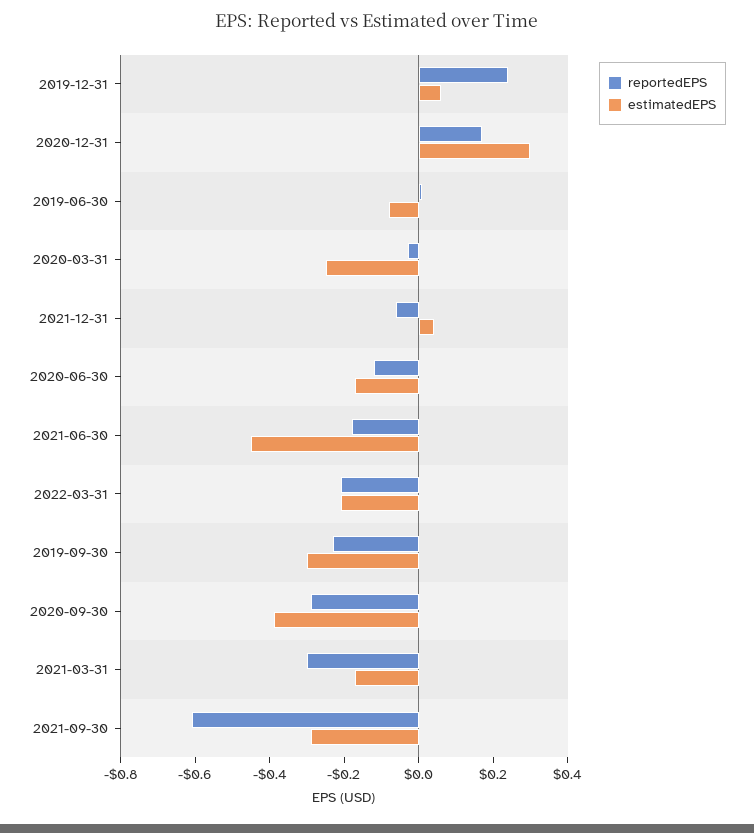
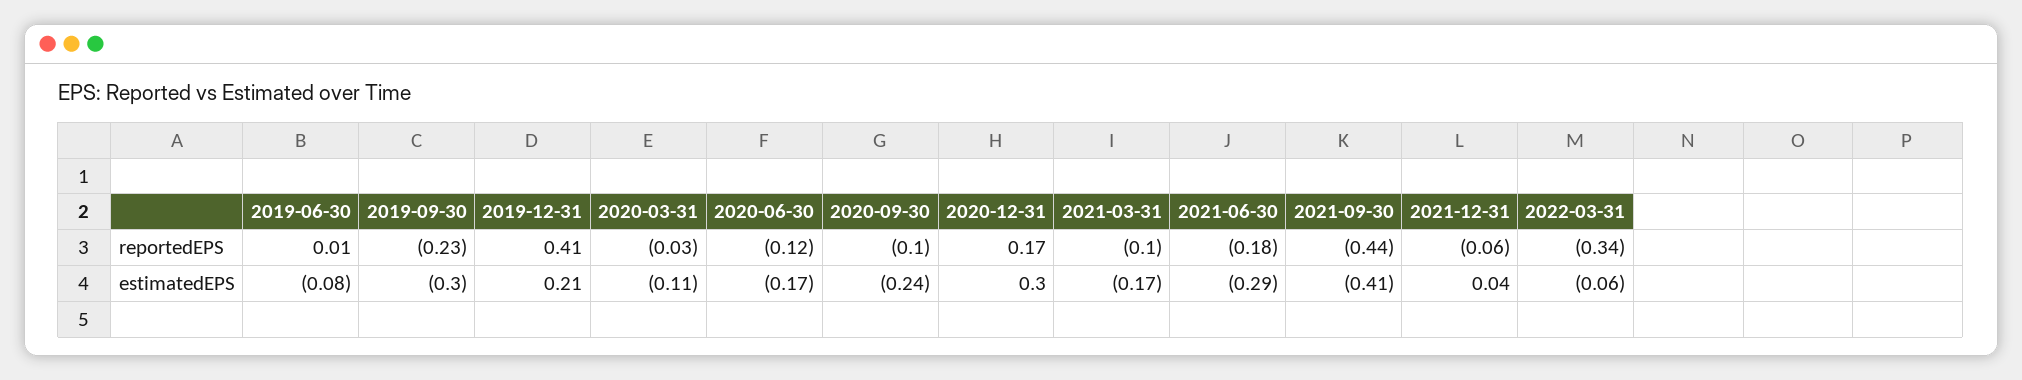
  {
    "reportedEPS": {
-     "2019-12-31": 0.25,
+     "2019-12-31": 0.41,
      "2020-12-31": 0.17,
      "2019-06-30": 0.01,
      "2020-03-31": -0.03,
      "2021-12-31": -0.06,
      "2020-06-30": -0.12,
      "2021-06-30": -0.18,
-     "2022-03-31": -0.2,
+     "2022-03-31": -0.34,
      "2019-09-30": -0.23,
-     "2020-09-30": -0.3,
+     "2020-09-30": -0.1,
-     "2021-03-31": -0.3,
+     "2021-03-31": -0.1,
-     "2021-09-30": -0.6
+     "2021-09-30": -0.44
    },
    "estimatedEPS": {
-     "2019-12-31": 0.05,
+     "2019-12-31": 0.21,
      "2020-12-31": 0.3,
      "2019-06-30": -0.08,
-     "2020-03-31": -0.25,
+     "2020-03-31": -0.11,
      "2021-12-31": 0.04,
      "2020-06-30": -0.17,
-     "2021-06-30": -0.45,
+     "2021-06-30": -0.29,
-     "2022-03-31": -0.2,
+     "2022-03-31": -0.06,
      "2019-09-30": -0.3,
-     "2020-09-30": -0.4,
+     "2020-09-30": -0.24,
      "2021-03-31": -0.17,
-     "2021-09-30": -0.3
+     "2021-09-30": -0.41
    }
  }

